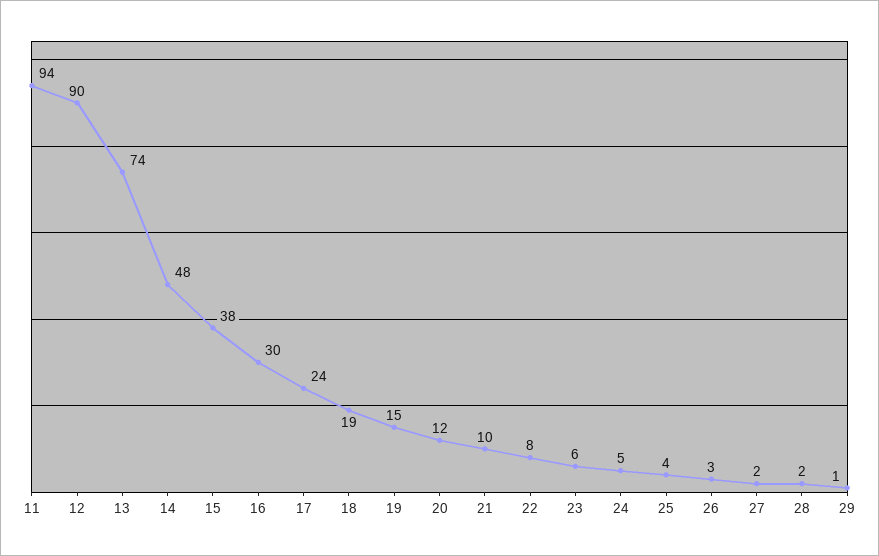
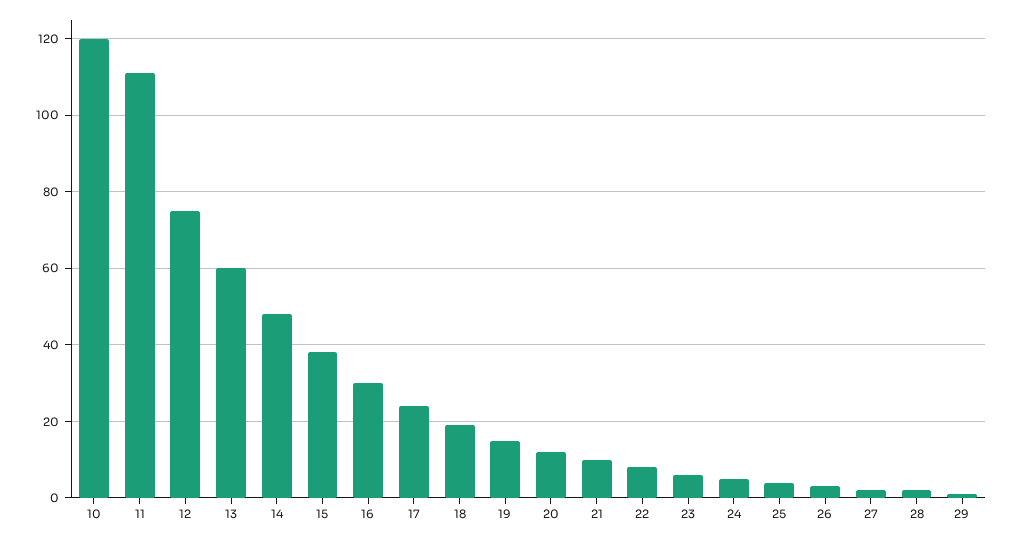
  {
-   "11": 94,
+   "11": 110,
-   "12": 90,
+   "12": 75,
-   "13": 74,
+   "13": 60,
    "14": 48,
    "15": 38,
    "16": 30,
    "17": 24,
    "18": 19,
    "19": 15,
    "20": 12,
    "21": 10,
    "22": 8,
    "23": 6,
    "24": 5,
    "25": 4,
    "26": 3,
    "27": 2,
    "28": 2,
-   "29": 1
+   "29": 1,
+   "10": 120
  }

